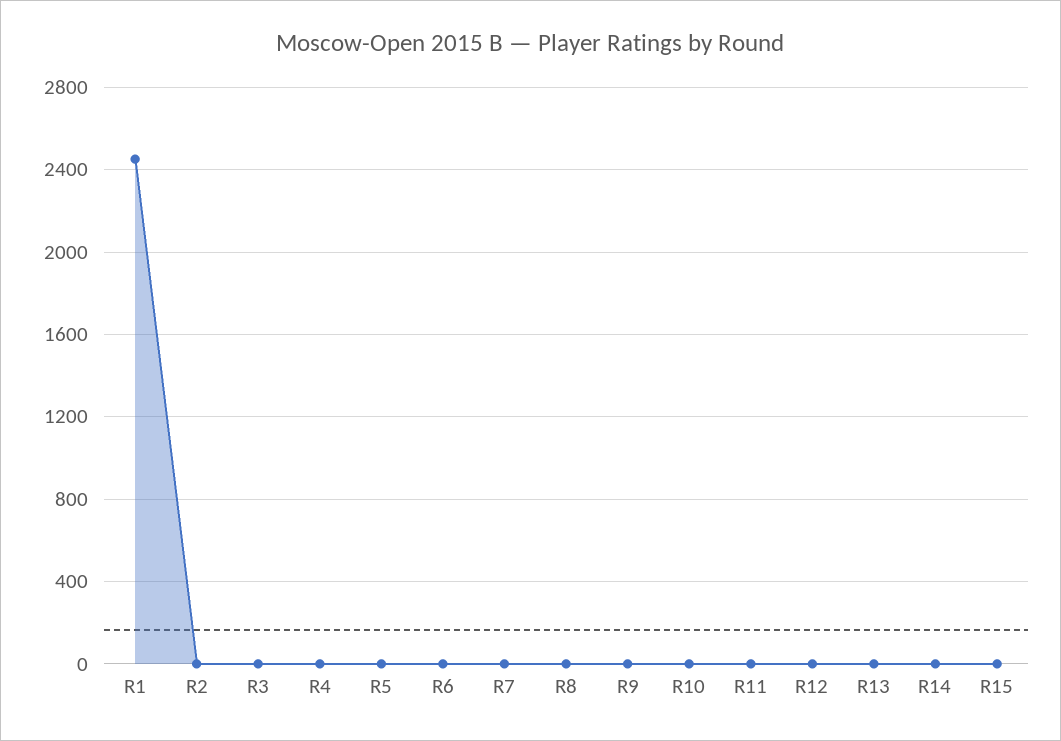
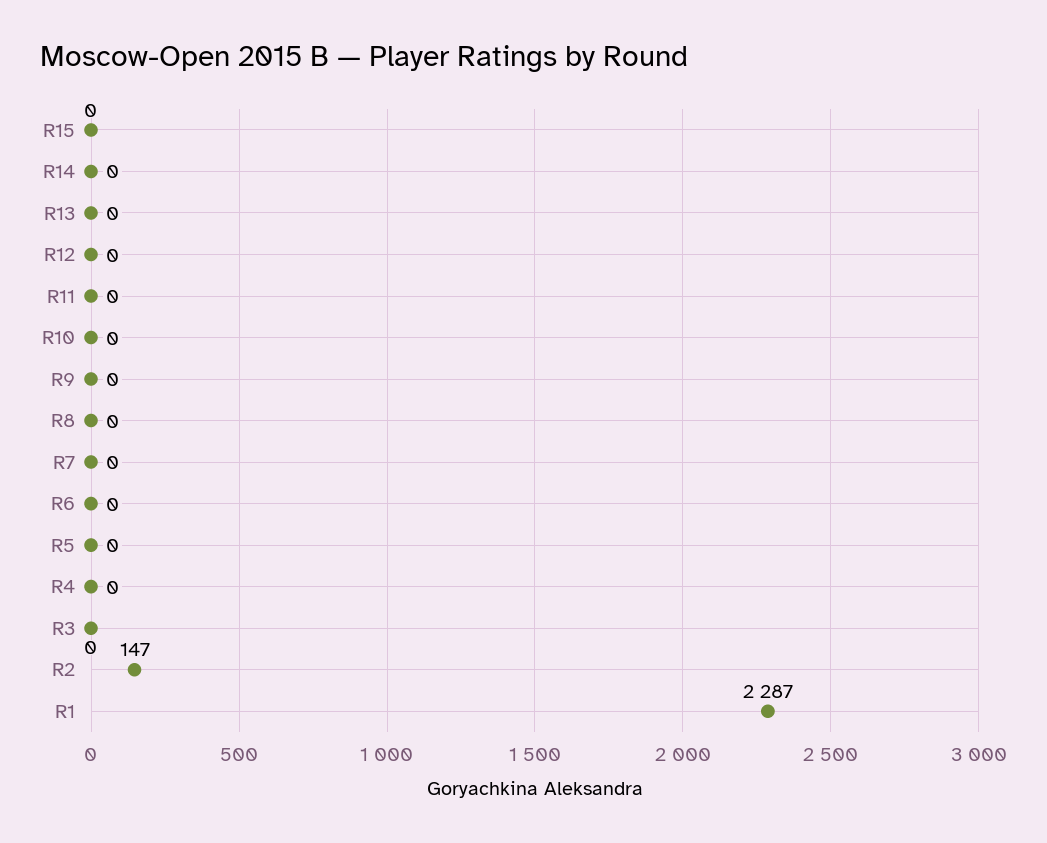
  {
-   "R1": 2450,
+   "R1": 2287,
-   "R2": 0,
+   "R2": 147,
    "R3": 0,
    "R4": 0,
    "R5": 0,
    "R6": 0,
    "R7": 0,
    "R8": 0,
    "R9": 0,
    "R10": 0,
    "R11": 0,
    "R12": 0,
    "R13": 0,
    "R14": 0,
    "R15": 0
  }

